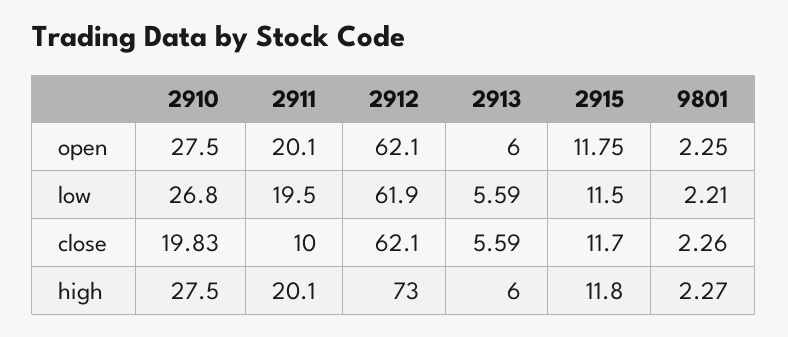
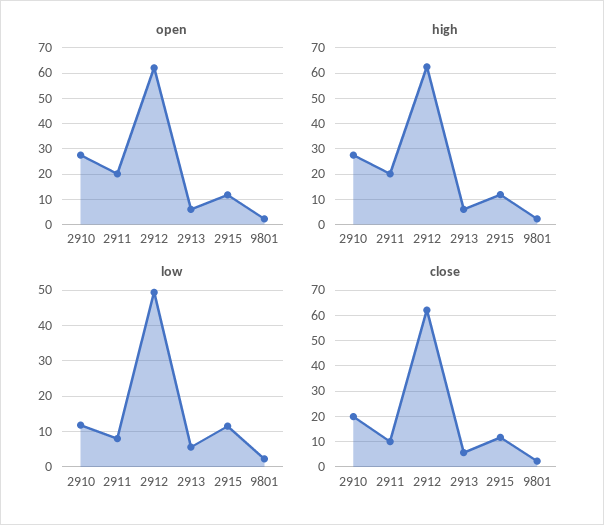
  {
    "open": {
      "2910": 27.5,
      "2911": 20.1,
      "2912": 62.1,
      "2913": 6,
      "2915": 11.75,
      "9801": 2.25
    },
    "low": {
-     "2910": 26.8,
+     "2910": 12,
-     "2911": 19.5,
+     "2911": 8,
-     "2912": 61.9,
+     "2912": 50,
      "2913": 5.59,
      "2915": 11.5,
      "9801": 2.21
    },
    "close": {
      "2910": 19.83,
      "2911": 10,
      "2912": 62.1,
      "2913": 5.59,
      "2915": 11.7,
      "9801": 2.26
    },
    "high": {
      "2910": 27.5,
      "2911": 20.1,
-     "2912": 73,
+     "2912": 62.5,
      "2913": 6,
      "2915": 11.8,
      "9801": 2.27
    }
  }

